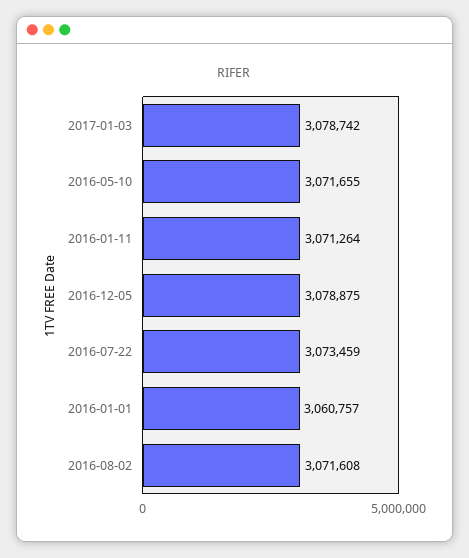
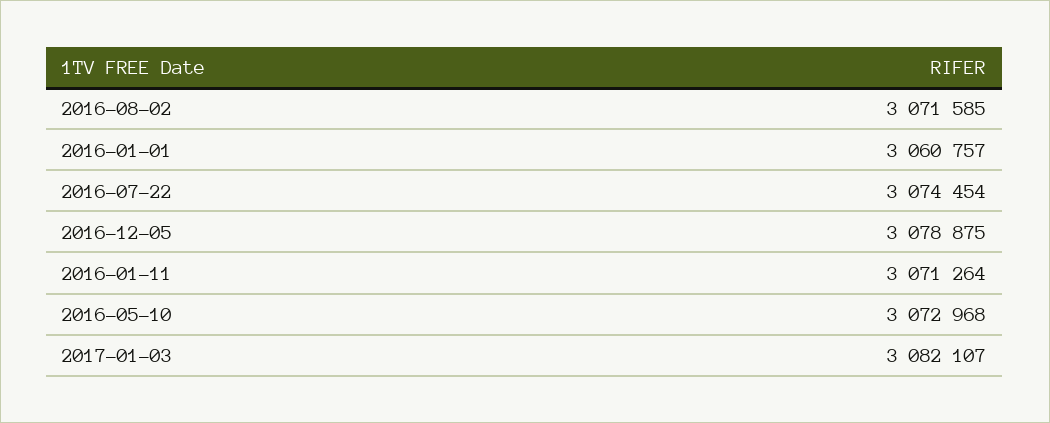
  {
-   "2017-01-03": 3078742,
+   "2017-01-03": 3082107,
-   "2016-05-10": 3071655,
+   "2016-05-10": 3072968,
    "2016-01-11": 3071264,
    "2016-12-05": 3078875,
-   "2016-07-22": 3073459,
+   "2016-07-22": 3074454,
    "2016-01-01": 3060757,
-   "2016-08-02": 3071608
+   "2016-08-02": 3071585
  }

